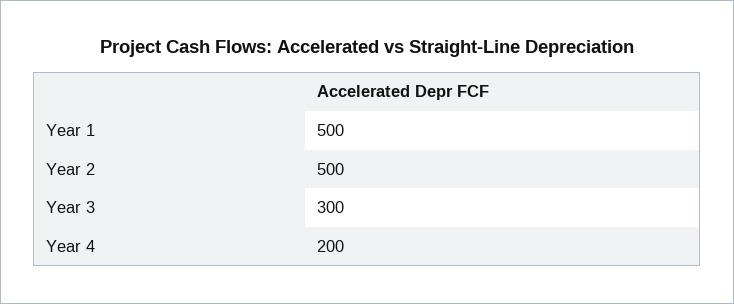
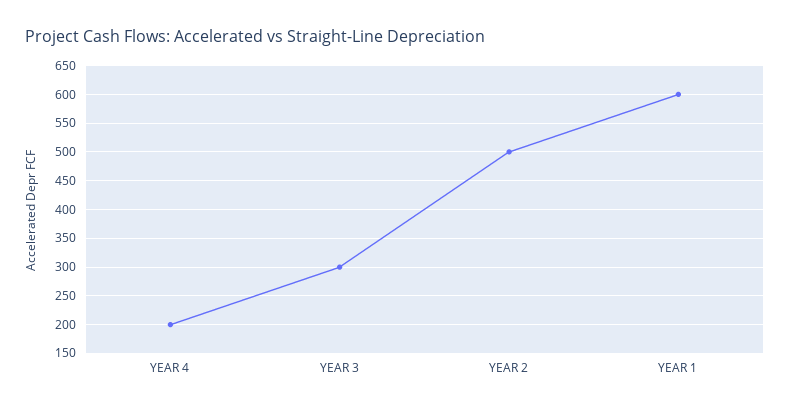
  {
-   "Year 1": 500,
+   "Year 1": 600,
    "Year 2": 500,
    "Year 3": 300,
    "Year 4": 200
  }

